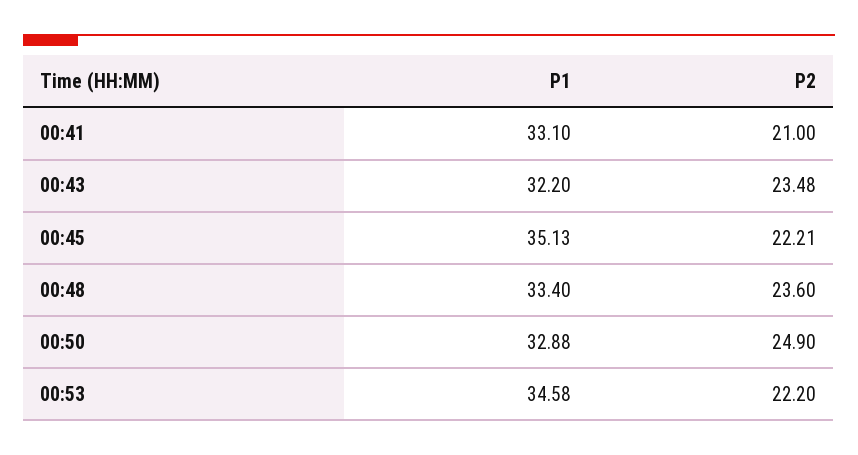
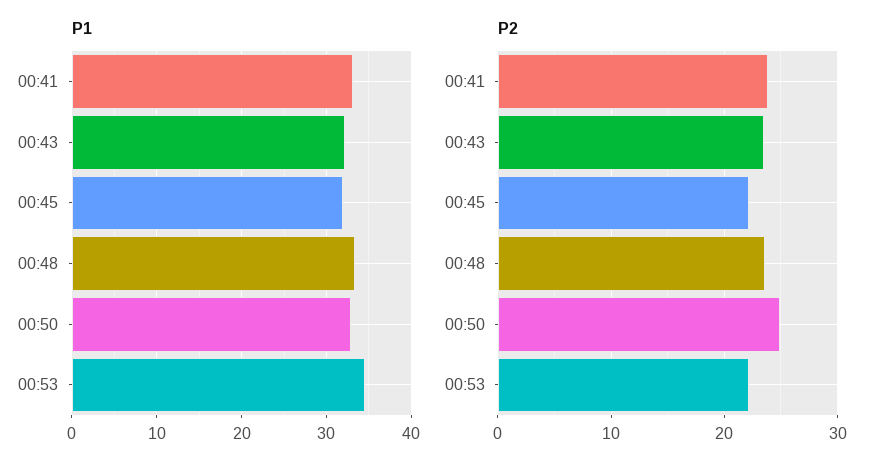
  {
    "P1": {
      "00:41": 33.1,
      "00:43": 32.2,
-     "00:45": 35.13,
+     "00:45": 32,
      "00:48": 33.4,
      "00:50": 32.88,
      "00:53": 34.58
    },
    "P2": {
-     "00:41": 21,
+     "00:41": 24,
      "00:43": 23.48,
      "00:45": 22.21,
      "00:48": 23.6,
      "00:50": 24.9,
      "00:53": 22.2
    }
  }

